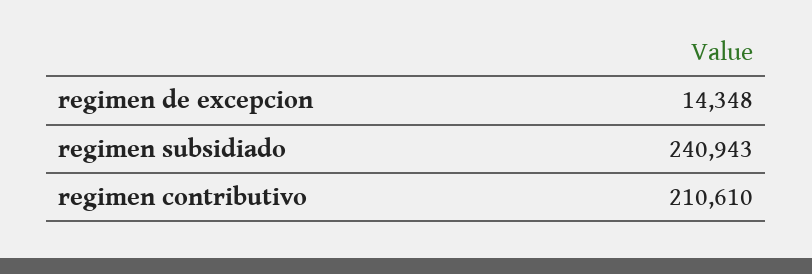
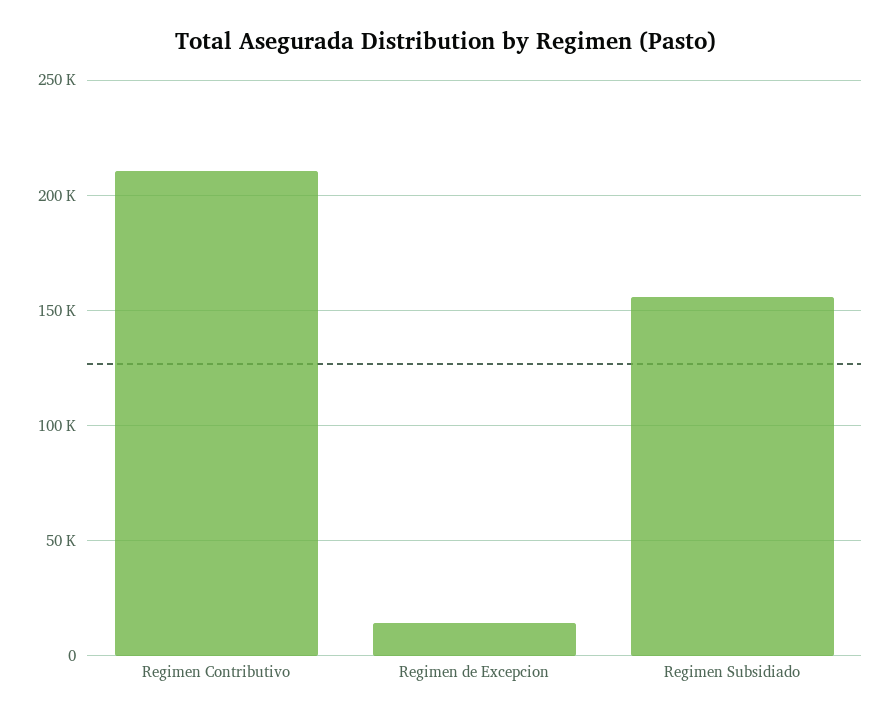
  {
    "regimen de excepcion": 14348,
-   "regimen subsidiado": 240943,
+   "regimen subsidiado": 155000,
    "regimen contributivo": 210610
  }

